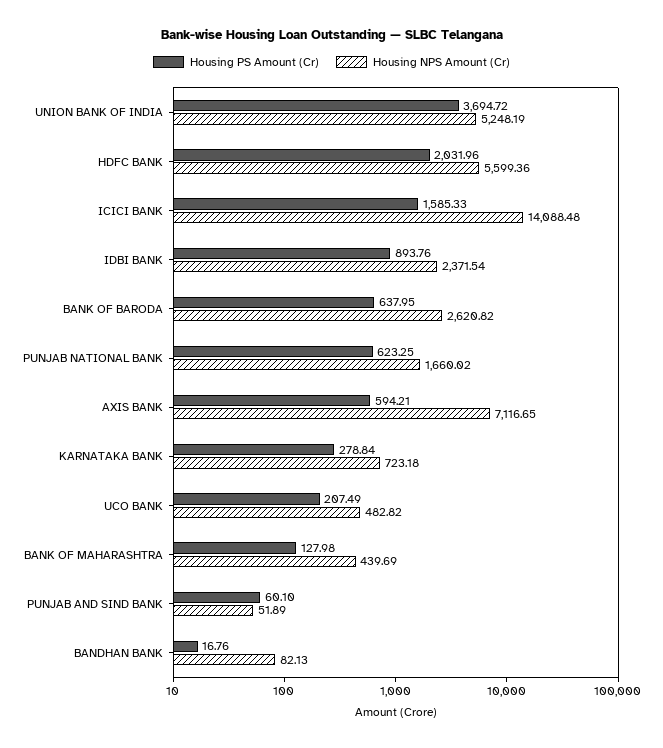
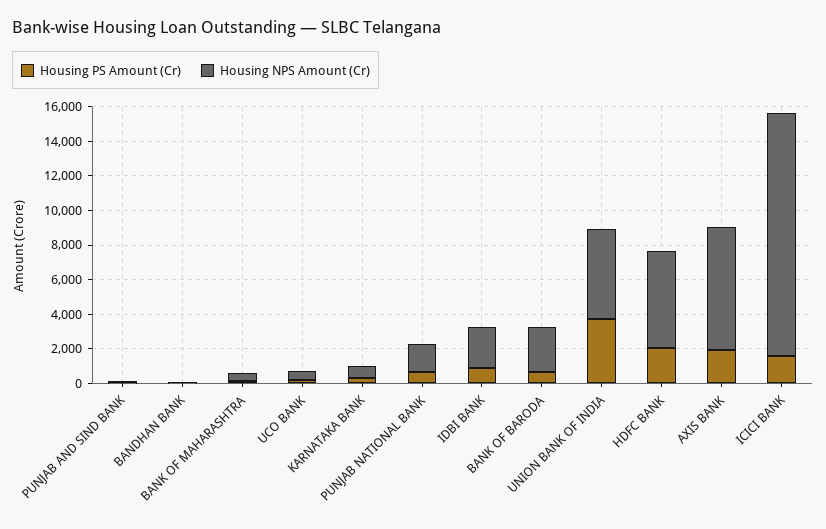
  {
    "Housing PS Amount (Cr)": {
      "UNION BANK OF INDIA": 3694.72,
      "HDFC BANK": 2031.96,
      "ICICI BANK": 1585.33,
      "IDBI BANK": 893.76,
      "BANK OF BARODA": 637.95,
      "PUNJAB NATIONAL BANK": 623.25,
-     "AXIS BANK": 594.21,
+     "AXIS BANK": 2000,
      "KARNATAKA BANK": 278.84,
      "UCO BANK": 207.49,
      "BANK OF MAHARASHTRA": 127.98,
      "PUNJAB AND SIND BANK": 60.1,
      "BANDHAN BANK": 16.76
    },
    "Housing NPS Amount (Cr)": {
      "UNION BANK OF INDIA": 5248.19,
      "HDFC BANK": 5599.36,
      "ICICI BANK": 14088.48,
      "IDBI BANK": 2371.54,
      "BANK OF BARODA": 2620.82,
      "PUNJAB NATIONAL BANK": 1660.02,
      "AXIS BANK": 7116.65,
      "KARNATAKA BANK": 723.18,
      "UCO BANK": 482.82,
      "BANK OF MAHARASHTRA": 439.69,
      "PUNJAB AND SIND BANK": 51.89,
      "BANDHAN BANK": 82.13
    }
  }

